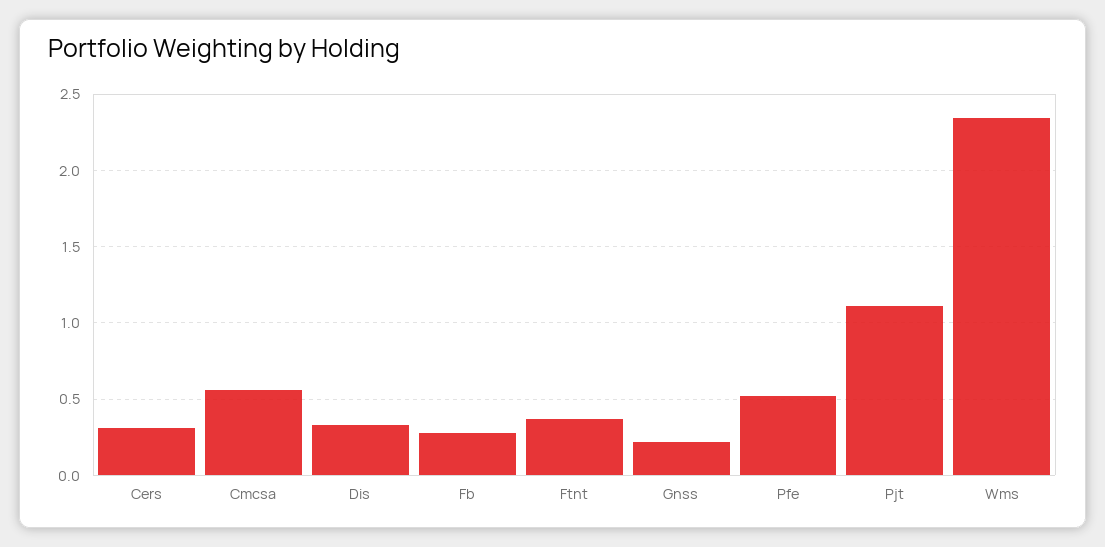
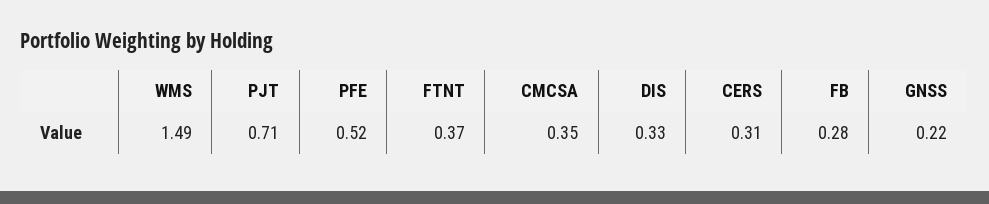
  {
    "Cers": 0.31,
-   "Cmcsa": 0.55,
+   "Cmcsa": 0.35,
    "Dis": 0.33,
    "Fb": 0.28,
    "Ftnt": 0.37,
    "Gnss": 0.22,
    "Pfe": 0.52,
-   "Pjt": 1.1,
+   "Pjt": 0.71,
-   "Wms": 2.35
+   "Wms": 1.49
  }

